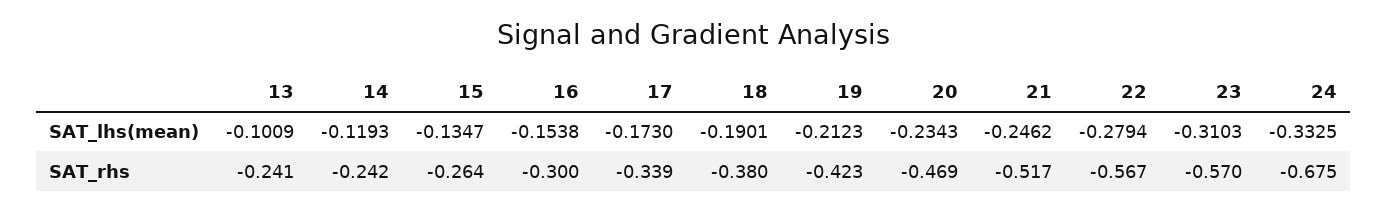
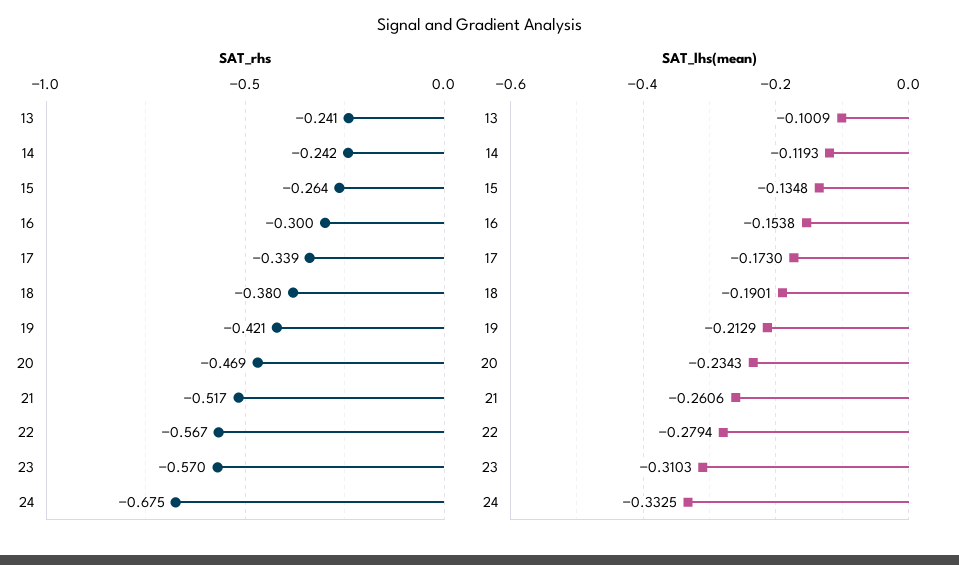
  {
    "SAT_lhs(mean)": {
      "13": -0.1009,
      "14": -0.1193,
-     "15": -0.1347,
+     "15": -0.1348,
      "16": -0.1538,
      "17": -0.173,
      "18": -0.1901,
-     "19": -0.2123,
+     "19": -0.2129,
      "20": -0.2343,
-     "21": -0.2462,
+     "21": -0.2606,
      "22": -0.2794,
      "23": -0.3103,
      "24": -0.3325
    },
    "SAT_rhs": {
      "13": -0.241,
      "14": -0.242,
      "15": -0.264,
      "16": -0.3,
      "17": -0.339,
      "18": -0.38,
-     "19": -0.423,
+     "19": -0.421,
      "20": -0.469,
      "21": -0.517,
      "22": -0.567,
      "23": -0.57,
      "24": -0.675
    }
  }

